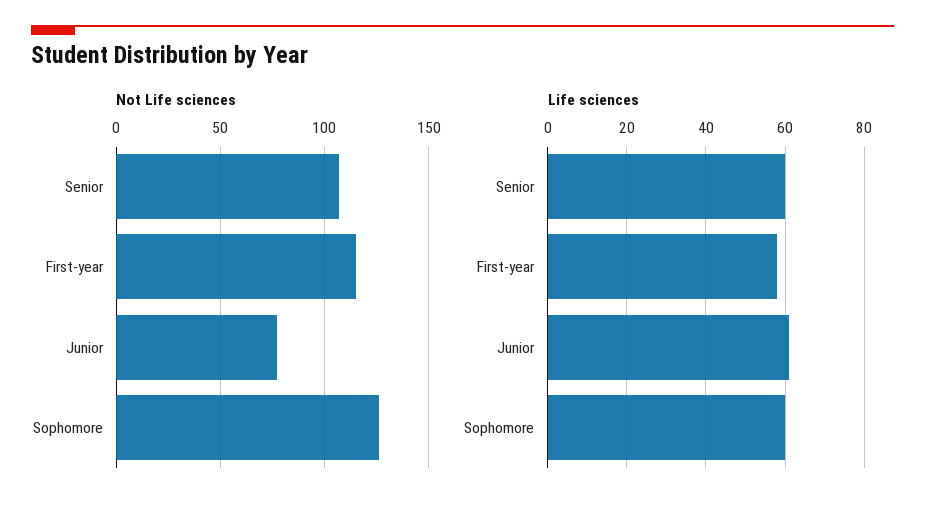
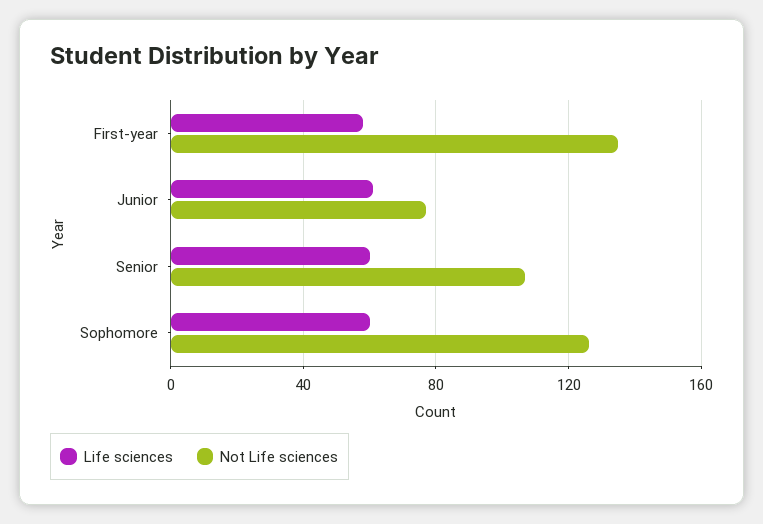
  {
    "Not Life sciences": {
      "Senior": 105,
-     "First-year": 115,
+     "First-year": 135,
      "Junior": 75,
      "Sophomore": 125
    },
    "Life sciences": {
      "Senior": 60,
      "First-year": 60,
      "Junior": 60,
      "Sophomore": 60
    }
  }

